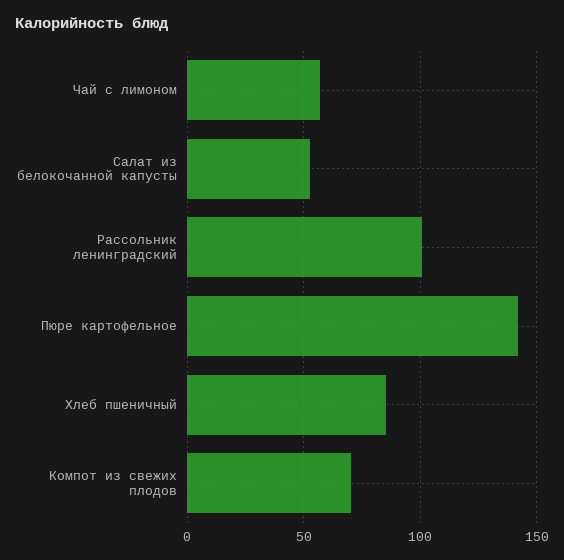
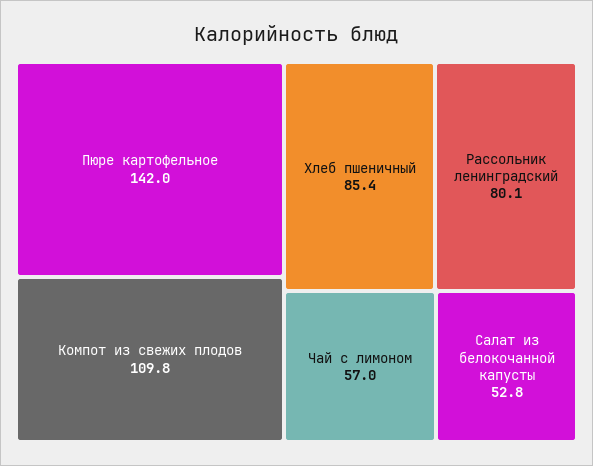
  {
    "Чай с лимоном": 57,
    "Салат из белокочанной капусты": 52.8,
-   "Рассольник ленинградский": 100,
+   "Рассольник ленинградский": 80.1,
    "Пюре картофельное": 142,
    "Хлеб пшеничный": 85.4,
-   "Компот из свежих плодов": 70
+   "Компот из свежих плодов": 109.8
  }

